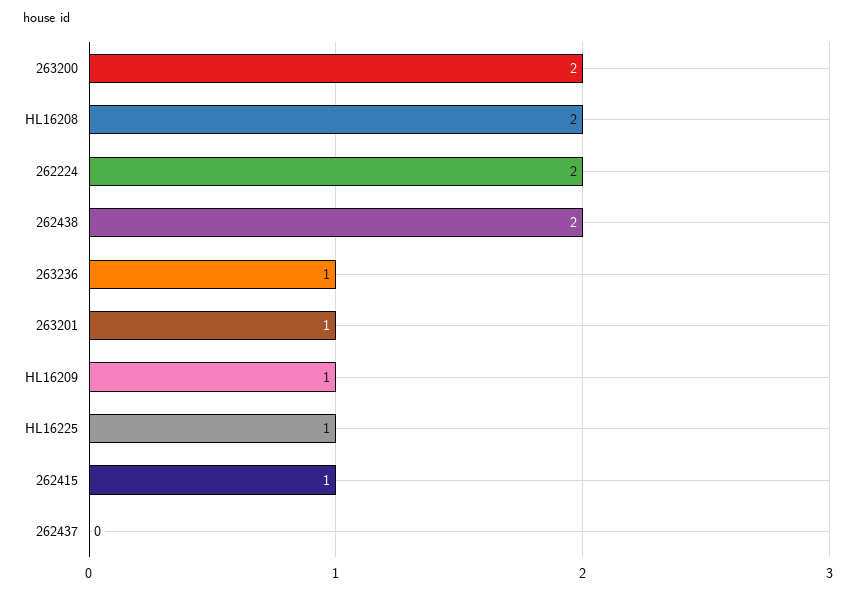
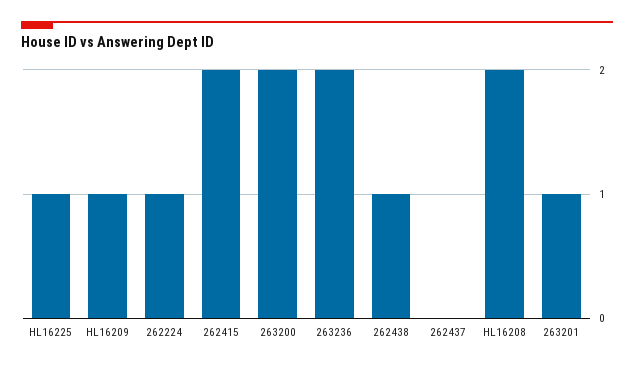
  {
    "263200": 2,
    "HL16208": 2,
-   "262224": 2,
+   "262224": 1,
-   "262438": 2,
+   "262438": 1,
-   "263236": 1,
+   "263236": 2,
    "263201": 1,
    "HL16209": 1,
    "HL16225": 1,
-   "262415": 1,
+   "262415": 2,
    "262437": 0
  }

